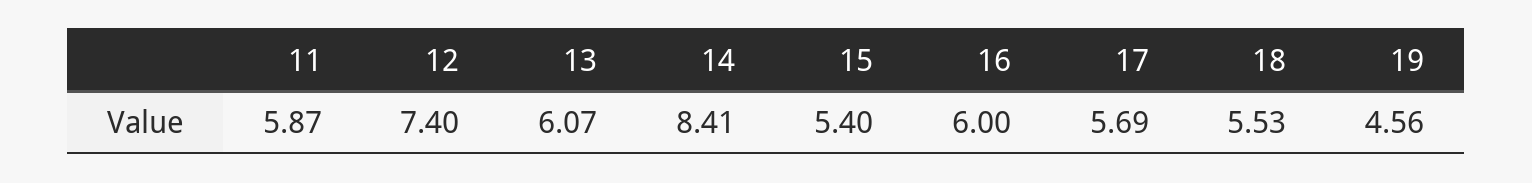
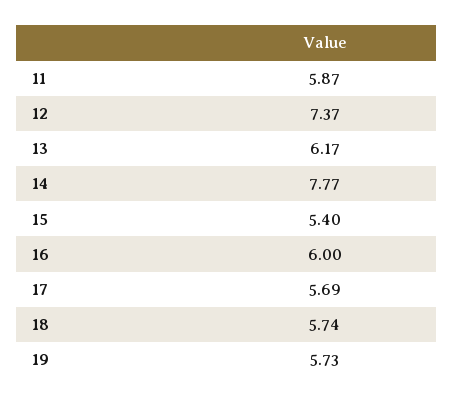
  {
    "11": 5.87,
-   "12": 7.4,
+   "12": 7.37,
-   "13": 6.07,
+   "13": 6.17,
-   "14": 8.41,
+   "14": 7.77,
    "15": 5.4,
    "16": 6,
    "17": 5.69,
-   "18": 5.53,
+   "18": 5.74,
-   "19": 4.56
+   "19": 5.73
  }

